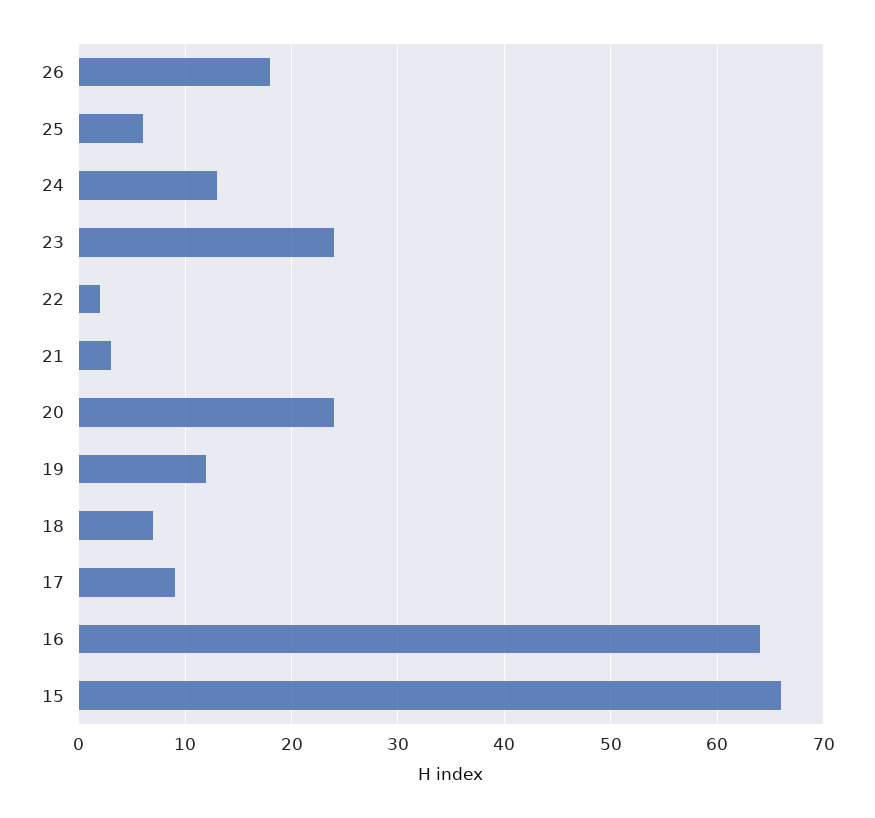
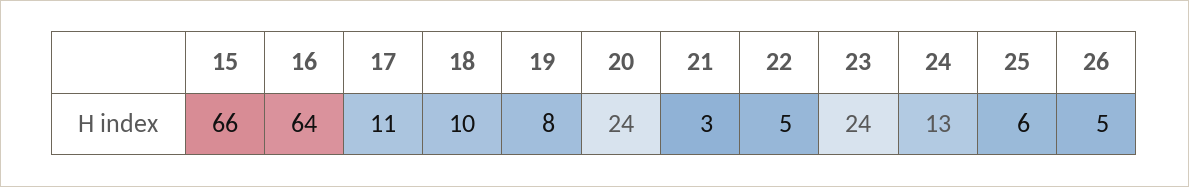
  {
-   "26": 18,
+   "26": 5,
    "25": 6,
    "24": 13,
    "23": 24,
-   "22": 2,
+   "22": 5,
    "21": 3,
    "20": 24,
-   "19": 12,
+   "19": 8,
-   "18": 7,
+   "18": 10,
-   "17": 9,
+   "17": 11,
    "16": 64,
    "15": 66
  }

